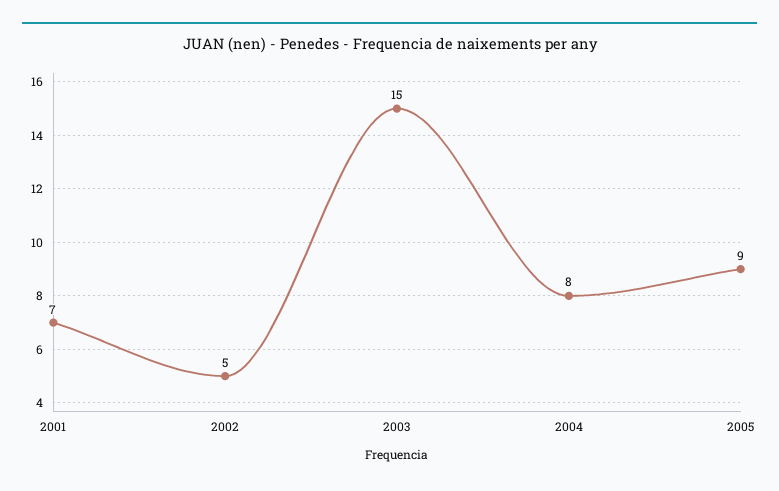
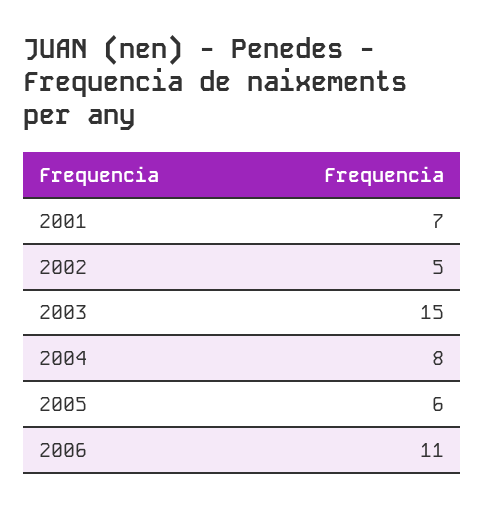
  {
    "2001": 7,
    "2002": 5,
    "2003": 15,
    "2004": 8,
-   "2005": 9
+   "2005": 6,
+   "2006": 11
  }

